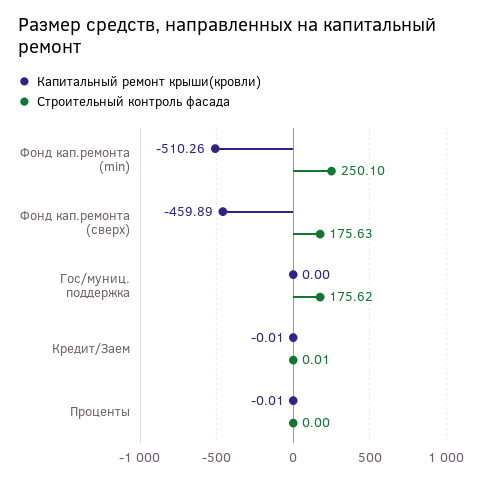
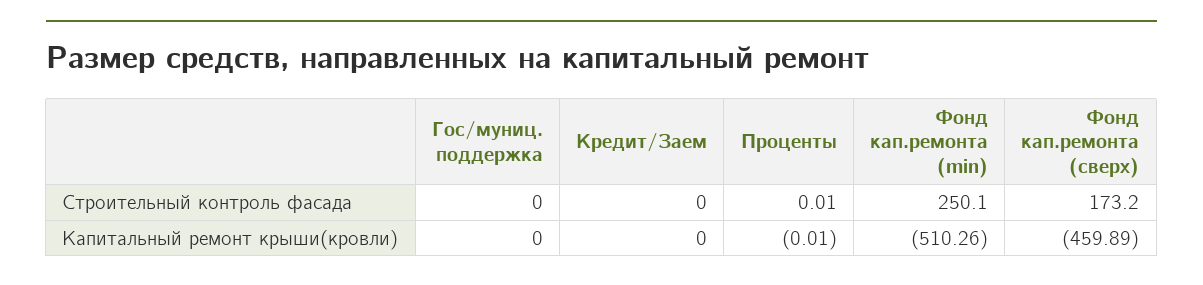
  {
    "Капитальный ремонт крыши(кровли)": {
      "Фонд кап.ремонта (min)": -510.26,
      "Фонд кап.ремонта (сверх)": -459.89,
      "Гос/муниц. поддержка": 0,
-     "Кредит/Заем": -0.01,
+     "Кредит/Заем": 0,
      "Проценты": -0.01
    },
    "Строительный контроль фасада": {
      "Фонд кап.ремонта (min)": 250.1,
-     "Фонд кап.ремонта (сверх)": 175.63,
+     "Фонд кап.ремонта (сверх)": 173.2,
-     "Гос/муниц. поддержка": 175.62,
+     "Гос/муниц. поддержка": 0,
-     "Кредит/Заем": 0.01,
+     "Кредит/Заем": 0,
-     "Проценты": 0
+     "Проценты": 0.01
    }
  }

